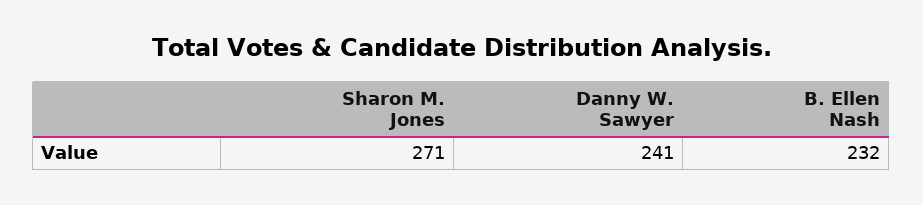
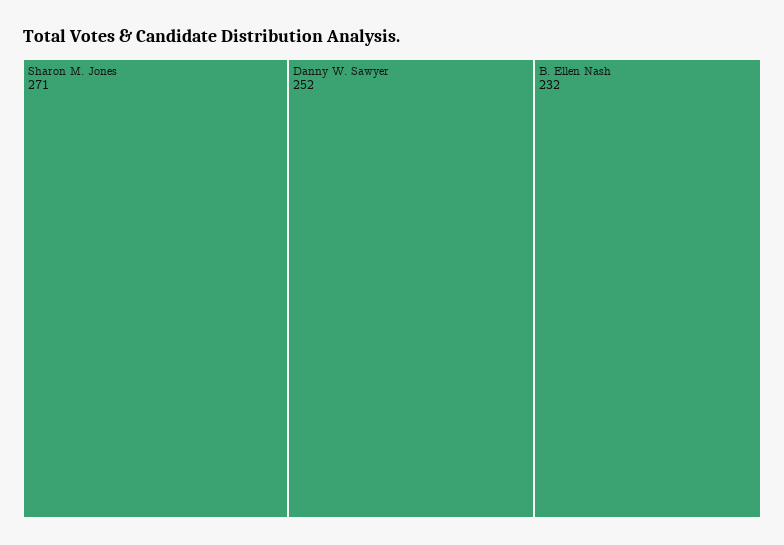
  {
    "Sharon M. Jones": 271,
-   "Danny W. Sawyer": 241,
+   "Danny W. Sawyer": 252,
    "B. Ellen Nash": 232
  }

